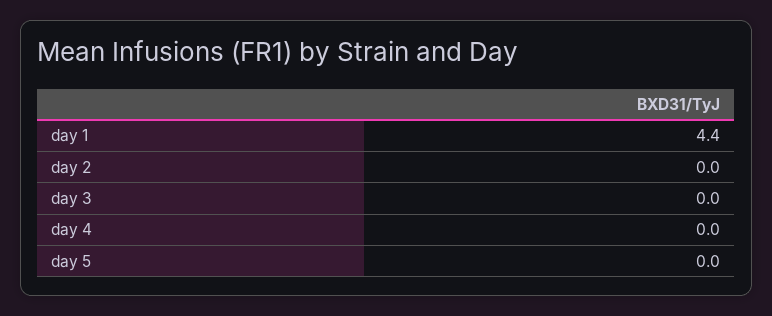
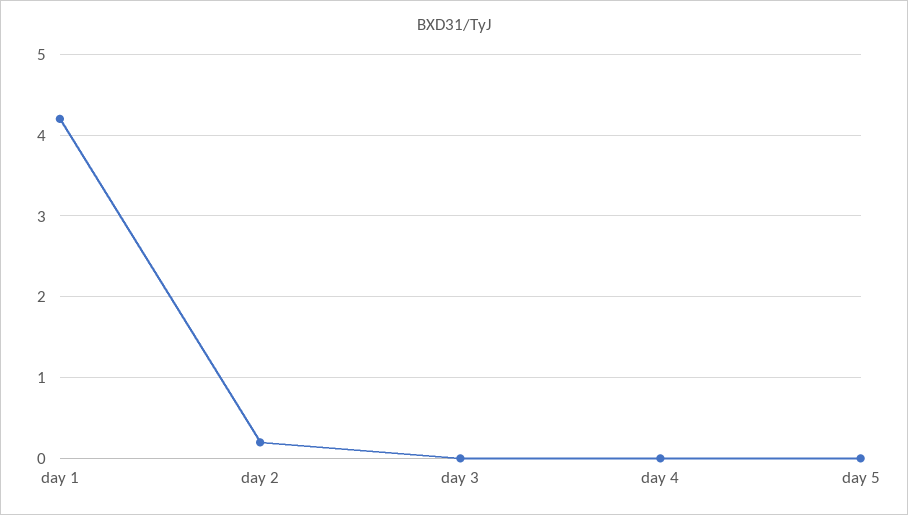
  {
-   "day 1": 4.4,
+   "day 1": 4.2,
-   "day 2": 0,
+   "day 2": 0.2,
    "day 3": 0,
    "day 4": 0,
    "day 5": 0
  }

